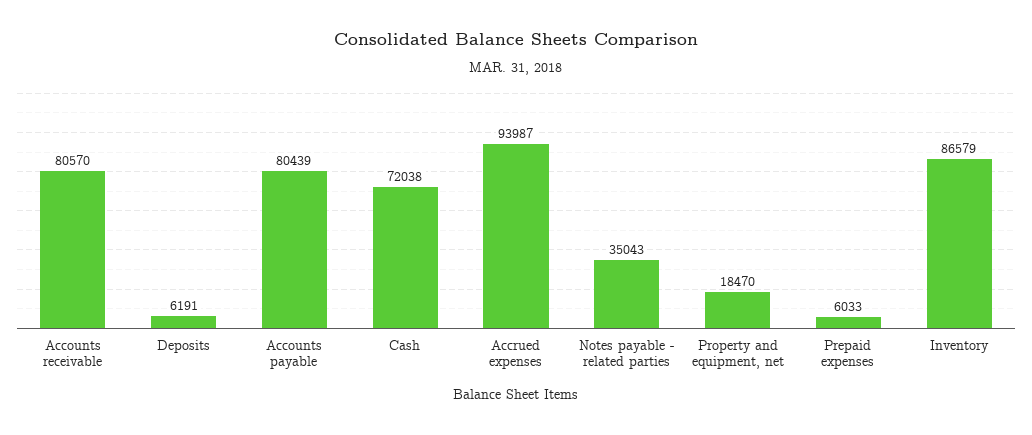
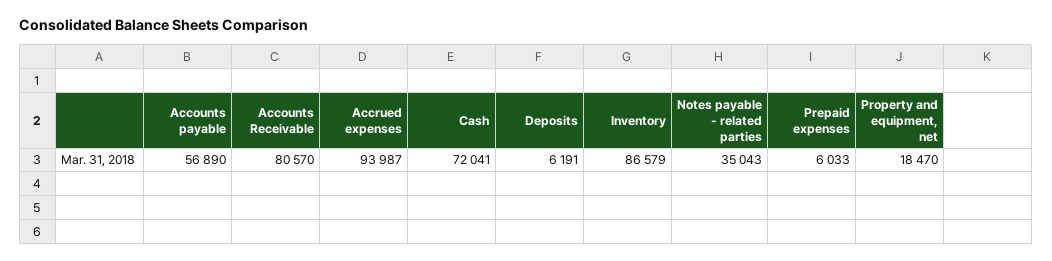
  {
    "Accounts receivable": 80570,
    "Deposits": 6191,
-   "Accounts payable": 80439,
+   "Accounts payable": 56890,
-   "Cash": 72038,
+   "Cash": 72041,
    "Accrued expenses": 93987,
    "Notes payable - related parties": 35043,
    "Property and equipment, net": 18470,
    "Prepaid expenses": 6033,
    "Inventory": 86579
  }

